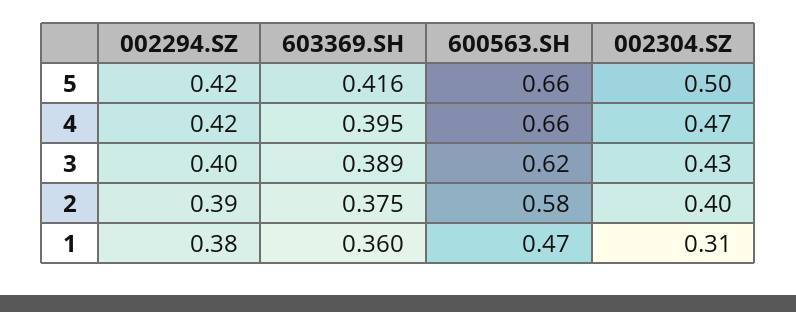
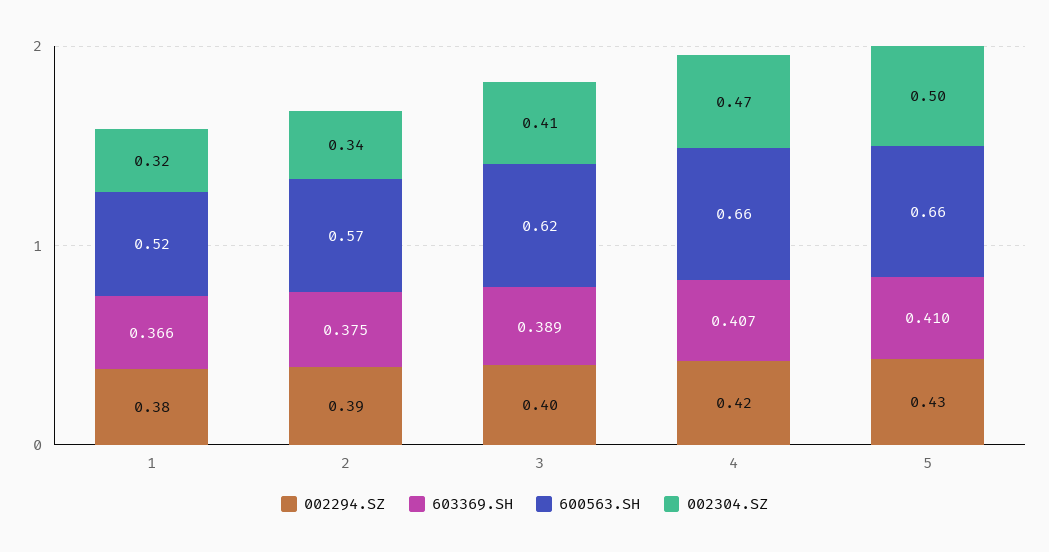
  {
    "002294.SZ": {
-     "5": 0.42,
+     "5": 0.43,
      "4": 0.42,
      "3": 0.4,
      "2": 0.39,
      "1": 0.38
    },
    "603369.SH": {
-     "5": 0.416,
+     "5": 0.41,
-     "4": 0.395,
+     "4": 0.407,
      "3": 0.389,
      "2": 0.375,
-     "1": 0.36
+     "1": 0.366
    },
    "600563.SH": {
      "5": 0.66,
      "4": 0.66,
      "3": 0.62,
-     "2": 0.58,
+     "2": 0.57,
-     "1": 0.47
+     "1": 0.52
    },
    "002304.SZ": {
      "5": 0.5,
      "4": 0.47,
-     "3": 0.43,
+     "3": 0.41,
-     "2": 0.4,
+     "2": 0.34,
-     "1": 0.31
+     "1": 0.32
    }
  }

